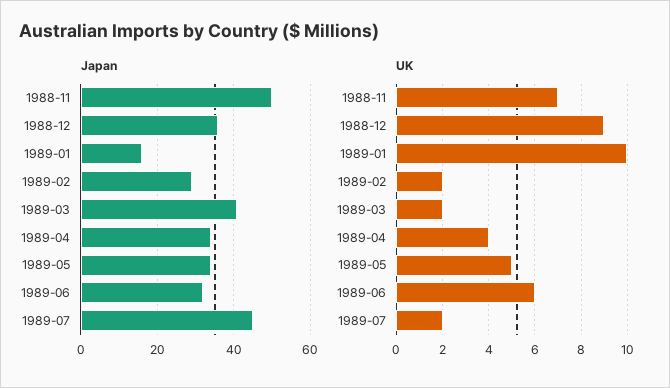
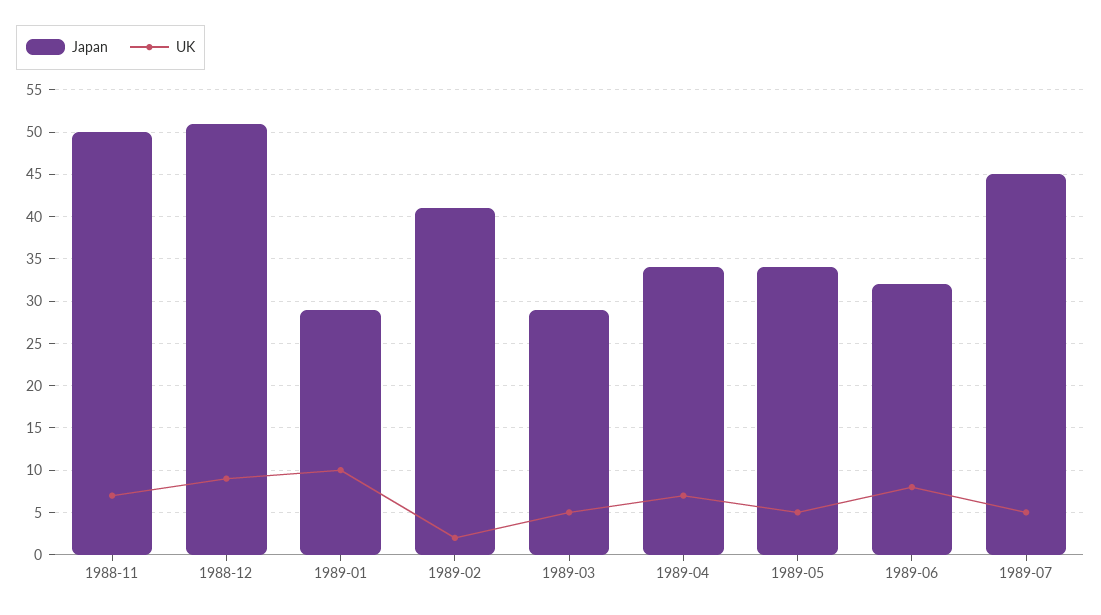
  {
    "Japan": {
      "1988-11": 50,
-     "1988-12": 35,
+     "1988-12": 51,
-     "1989-01": 15,
+     "1989-01": 29,
-     "1989-02": 30,
+     "1989-02": 41,
-     "1989-03": 40,
+     "1989-03": 29,
      "1989-04": 34,
      "1989-05": 34,
      "1989-06": 32,
      "1989-07": 45
    },
    "UK": {
      "1988-11": 7,
      "1988-12": 9,
      "1989-01": 10,
      "1989-02": 2,
-     "1989-03": 2,
+     "1989-03": 5,
-     "1989-04": 4,
+     "1989-04": 7,
      "1989-05": 5,
-     "1989-06": 6,
+     "1989-06": 8,
-     "1989-07": 2
+     "1989-07": 5
    }
  }

